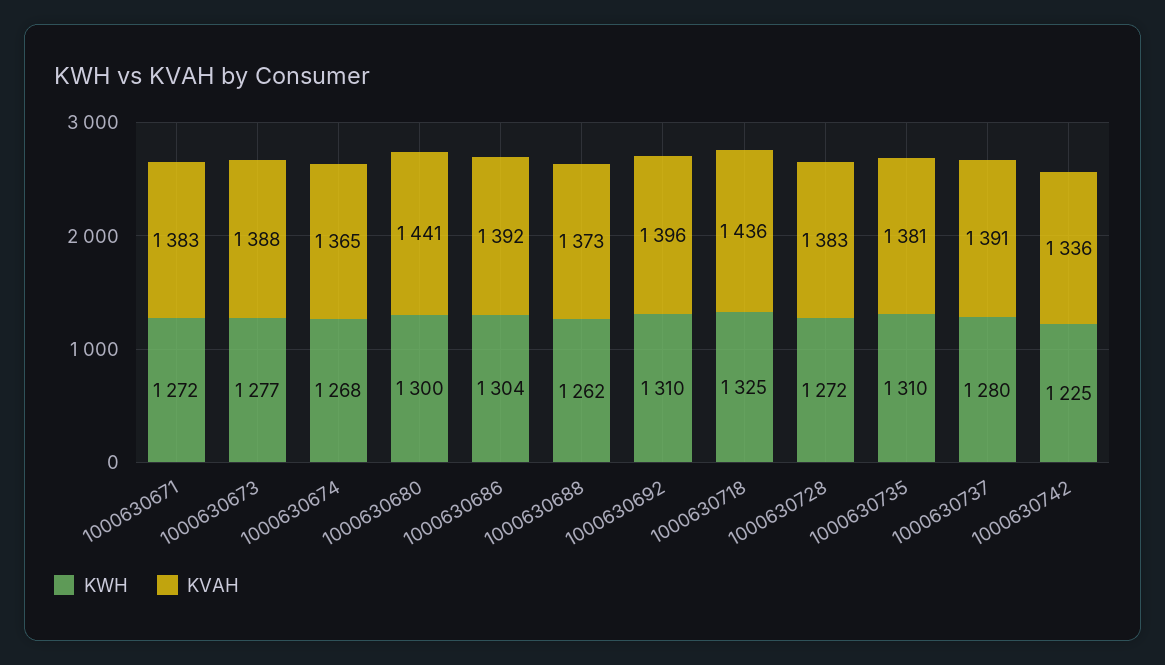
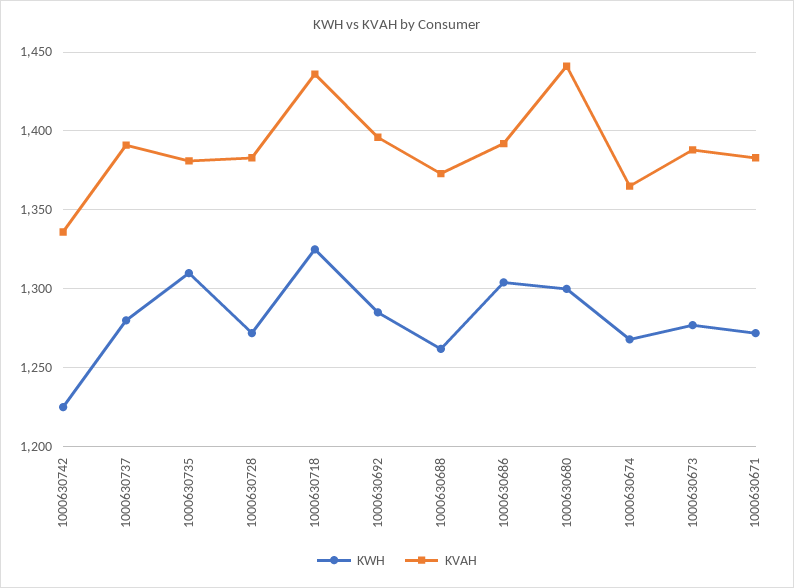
  {
    "KWH": {
      "1000630671": 1272,
      "1000630673": 1277,
      "1000630674": 1268,
      "1000630680": 1300,
      "1000630686": 1304,
      "1000630688": 1262,
-     "1000630692": 1310,
+     "1000630692": 1285,
      "1000630718": 1325,
      "1000630728": 1272,
      "1000630735": 1310,
      "1000630737": 1280,
      "1000630742": 1225
    },
    "KVAH": {
      "1000630671": 1383,
      "1000630673": 1388,
      "1000630674": 1365,
      "1000630680": 1441,
      "1000630686": 1392,
      "1000630688": 1373,
      "1000630692": 1396,
      "1000630718": 1436,
      "1000630728": 1383,
      "1000630735": 1381,
      "1000630737": 1391,
      "1000630742": 1336
    }
  }

